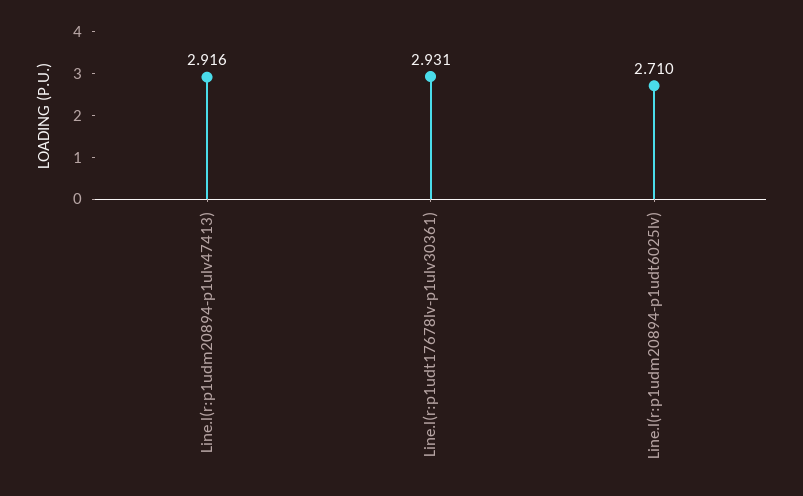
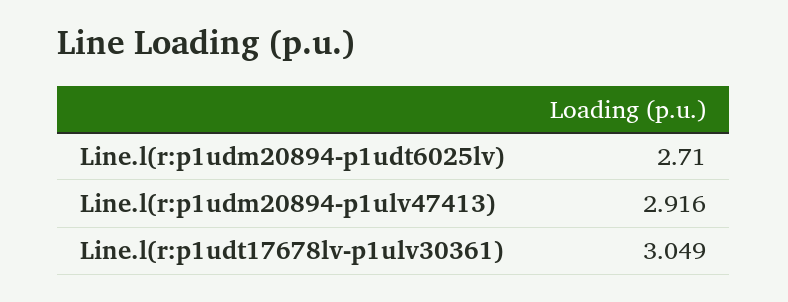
  {
    "Line.l(r:p1udm20894-p1ulv47413)": 2.916,
-   "Line.l(r:p1udt17678lv-p1ulv30361)": 2.931,
+   "Line.l(r:p1udt17678lv-p1ulv30361)": 3.049,
    "Line.l(r:p1udm20894-p1udt6025lv)": 2.71
  }

